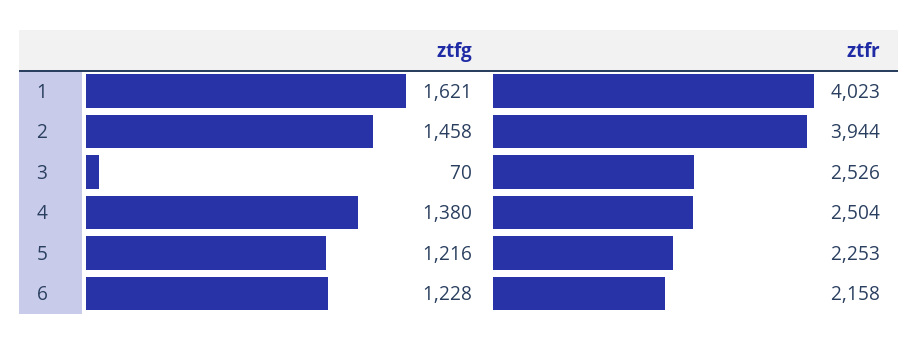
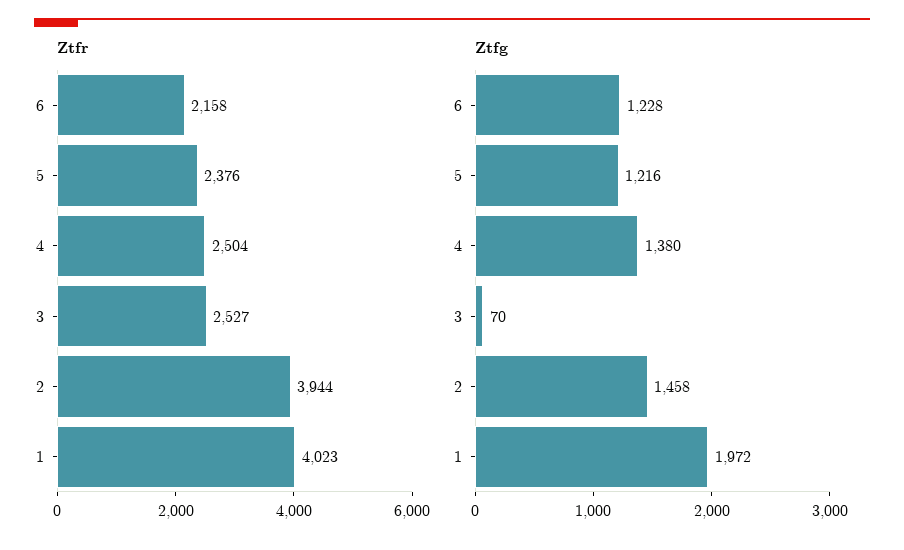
  {
    "ztfg": {
-     "1": 1621,
+     "1": 1972,
      "2": 1458,
      "3": 70,
      "4": 1380,
      "5": 1216,
      "6": 1228
    },
    "ztfr": {
      "1": 4023,
      "2": 3944,
-     "3": 2526,
+     "3": 2527,
      "4": 2504,
-     "5": 2253,
+     "5": 2376,
      "6": 2158
    }
  }

